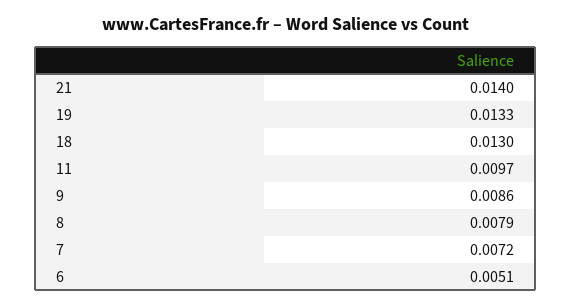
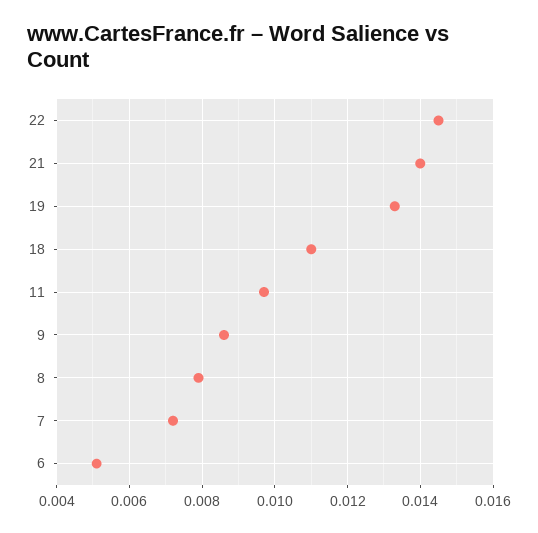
  {
    "21": 0.014,
    "19": 0.0133,
-   "18": 0.013,
+   "18": 0.011,
    "11": 0.0097,
    "9": 0.0086,
    "8": 0.0079,
    "7": 0.0072,
-   "6": 0.0051
+   "6": 0.0051,
+   "22": 0.0145
  }

